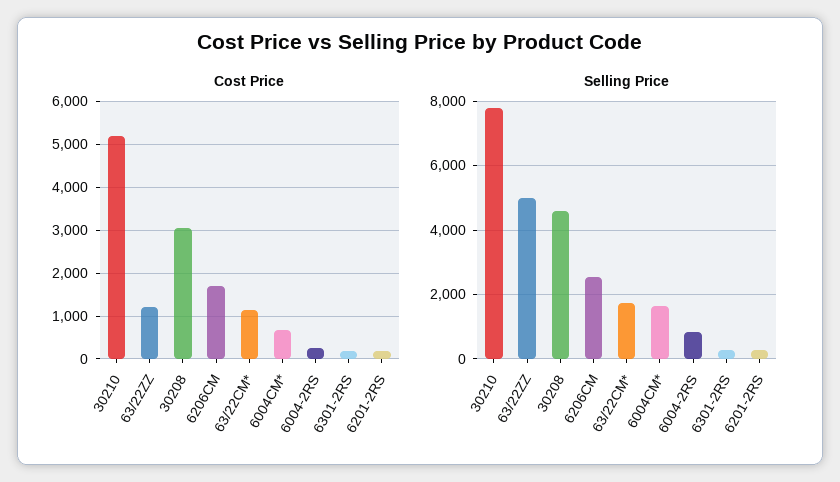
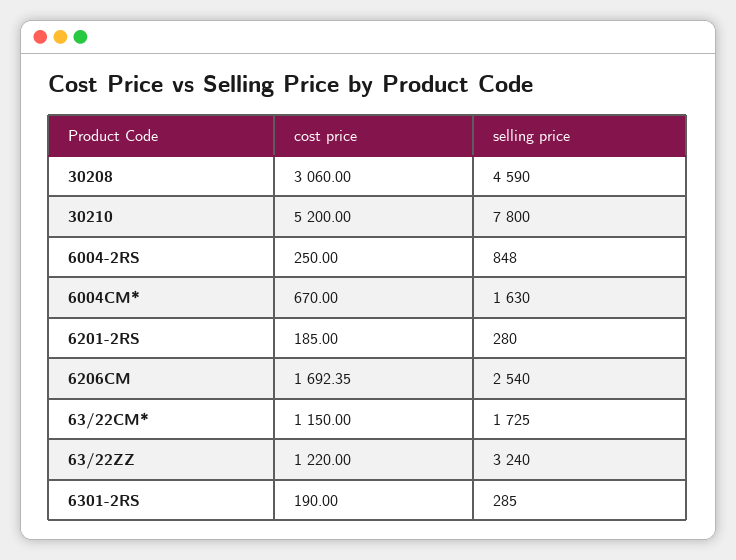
  {
    "Cost Price": {
      "30210": 5200,
      "63/22ZZ": 1220,
      "30208": 3060,
      "6206CM": 1692.35,
      "63/22CM*": 1150,
      "6004CM*": 670,
      "6004-2RS": 250,
      "6301-2RS": 190,
      "6201-2RS": 185
    },
    "Selling Price": {
      "30210": 7800,
-     "63/22ZZ": 5000,
+     "63/22ZZ": 3240,
      "30208": 4590,
      "6206CM": 2540,
      "63/22CM*": 1725,
      "6004CM*": 1630,
      "6004-2RS": 848,
      "6301-2RS": 285,
      "6201-2RS": 280
    }
  }

